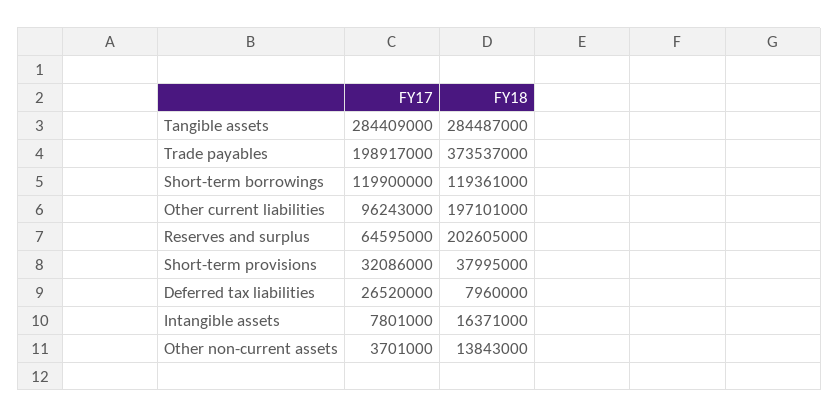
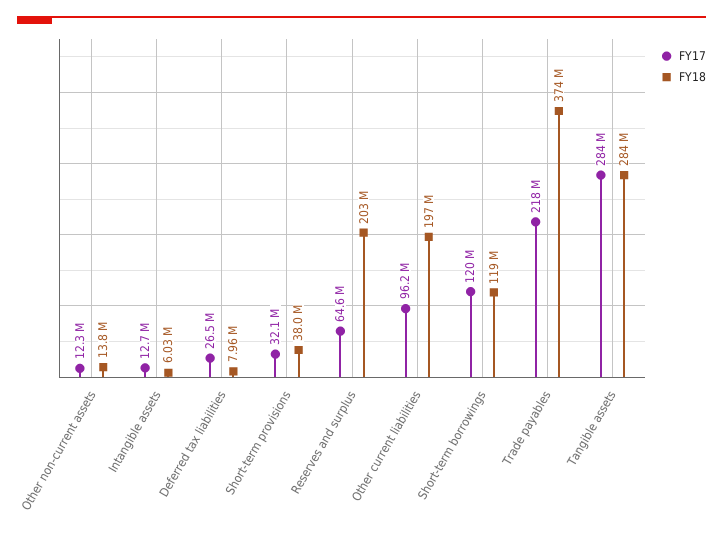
  {
    "FY17": {
      "Tangible assets": 284409000,
-     "Trade payables": 198917000,
+     "Trade payables": 218000000,
      "Short-term borrowings": 119900000,
      "Other current liabilities": 96243000,
      "Reserves and surplus": 64595000,
      "Short-term provisions": 32086000,
      "Deferred tax liabilities": 26520000,
-     "Intangible assets": 7801000,
+     "Intangible assets": 12700000,
-     "Other non-current assets": 3701000
+     "Other non-current assets": 12300000
    },
    "FY18": {
      "Tangible assets": 284487000,
      "Trade payables": 373537000,
      "Short-term borrowings": 119361000,
      "Other current liabilities": 197101000,
      "Reserves and surplus": 202605000,
      "Short-term provisions": 37995000,
      "Deferred tax liabilities": 7960000,
-     "Intangible assets": 16371000,
+     "Intangible assets": 6030000,
      "Other non-current assets": 13843000
    }
  }

